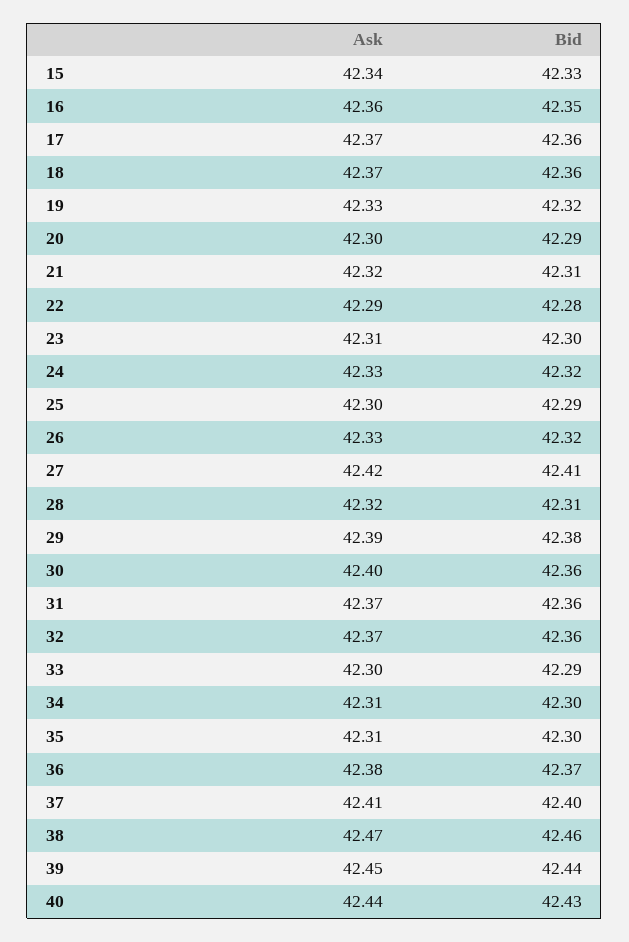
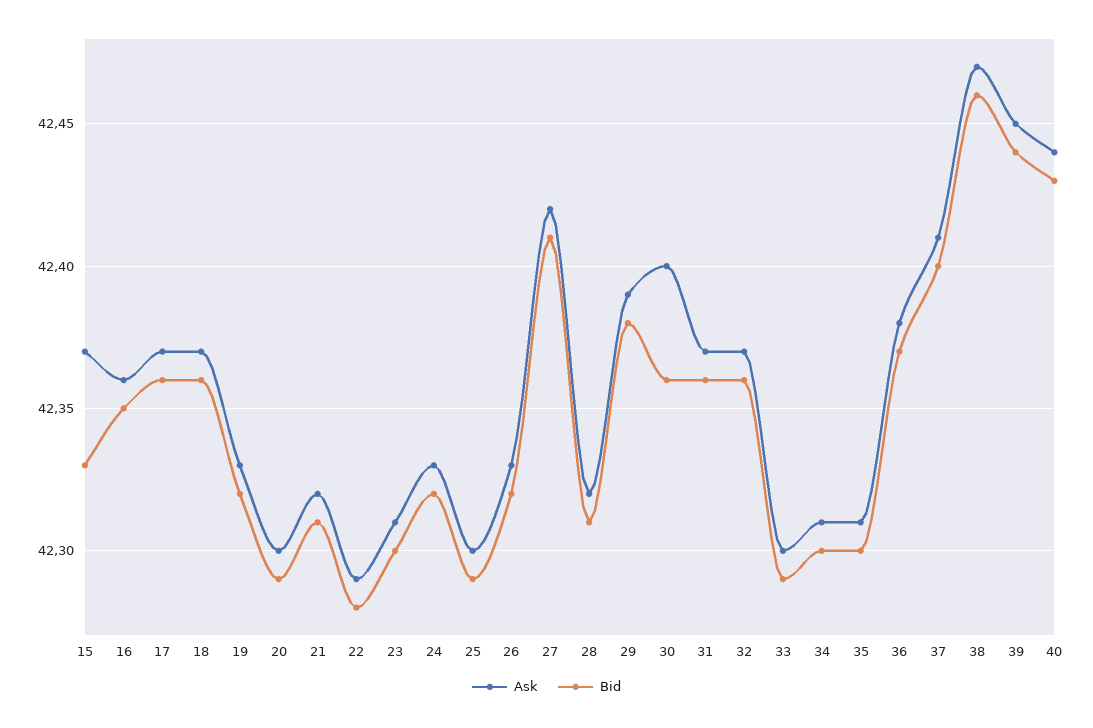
  {
    "Ask": {
-     "15": 42.34,
+     "15": 42.37,
      "16": 42.36,
      "17": 42.37,
      "18": 42.37,
      "19": 42.33,
      "20": 42.3,
      "21": 42.32,
      "22": 42.29,
      "23": 42.31,
      "24": 42.33,
      "25": 42.3,
      "26": 42.33,
      "27": 42.42,
      "28": 42.32,
      "29": 42.39,
      "30": 42.4,
      "31": 42.37,
      "32": 42.37,
      "33": 42.3,
      "34": 42.31,
      "35": 42.31,
      "36": 42.38,
      "37": 42.41,
      "38": 42.47,
      "39": 42.45,
      "40": 42.44
    },
    "Bid": {
      "15": 42.33,
      "16": 42.35,
      "17": 42.36,
      "18": 42.36,
      "19": 42.32,
      "20": 42.29,
      "21": 42.31,
      "22": 42.28,
      "23": 42.3,
      "24": 42.32,
      "25": 42.29,
      "26": 42.32,
      "27": 42.41,
      "28": 42.31,
      "29": 42.38,
      "30": 42.36,
      "31": 42.36,
      "32": 42.36,
      "33": 42.29,
      "34": 42.3,
      "35": 42.3,
      "36": 42.37,
      "37": 42.4,
      "38": 42.46,
      "39": 42.44,
      "40": 42.43
    }
  }

